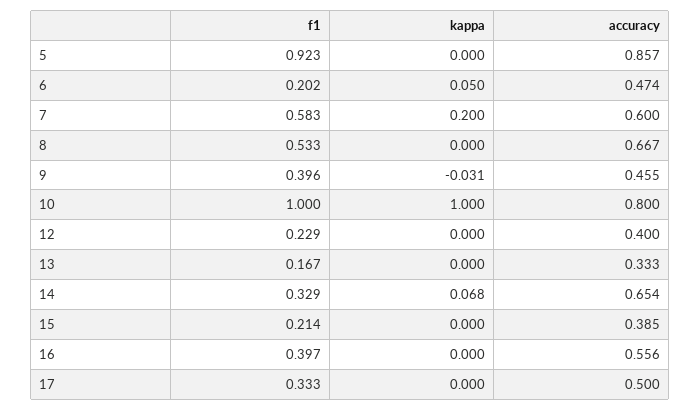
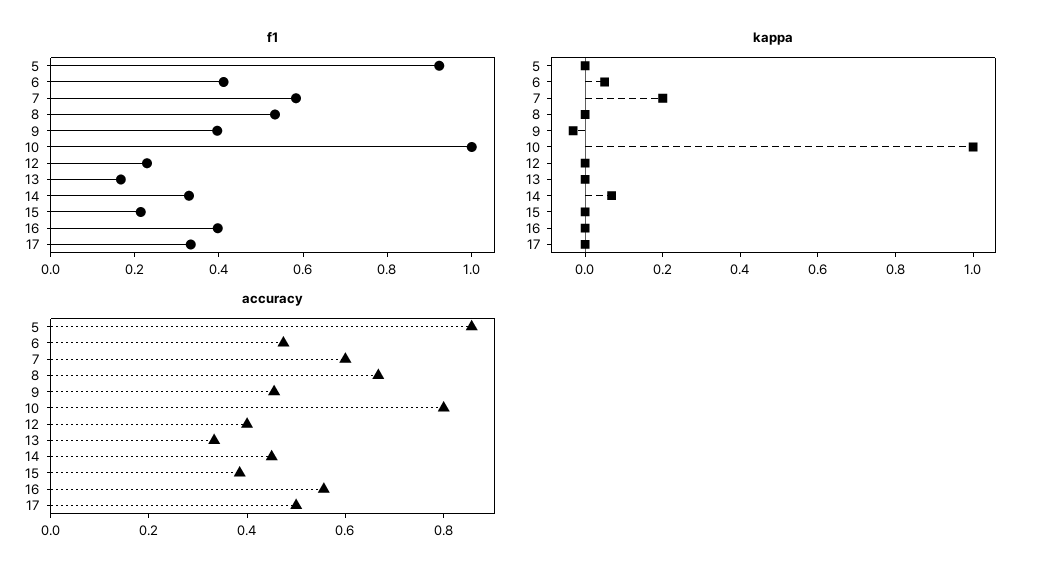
  {
    "f1": {
      "5": 0.923,
-     "6": 0.202,
+     "6": 0.4,
      "7": 0.583,
      "8": 0.533,
      "9": 0.396,
      "10": 1,
      "12": 0.229,
      "13": 0.167,
      "14": 0.329,
      "15": 0.214,
      "16": 0.397,
      "17": 0.333
    },
    "kappa": {
      "5": 0,
      "6": 0.05,
      "7": 0.2,
      "8": 0,
      "9": -0.031,
      "10": 1,
      "12": 0,
      "13": 0,
      "14": 0.068,
      "15": 0,
      "16": 0,
      "17": 0
    },
    "accuracy": {
      "5": 0.857,
      "6": 0.474,
      "7": 0.6,
      "8": 0.667,
      "9": 0.455,
      "10": 0.8,
      "12": 0.4,
      "13": 0.333,
-     "14": 0.654,
+     "14": 0.45,
      "15": 0.385,
      "16": 0.556,
      "17": 0.5
    }
  }

